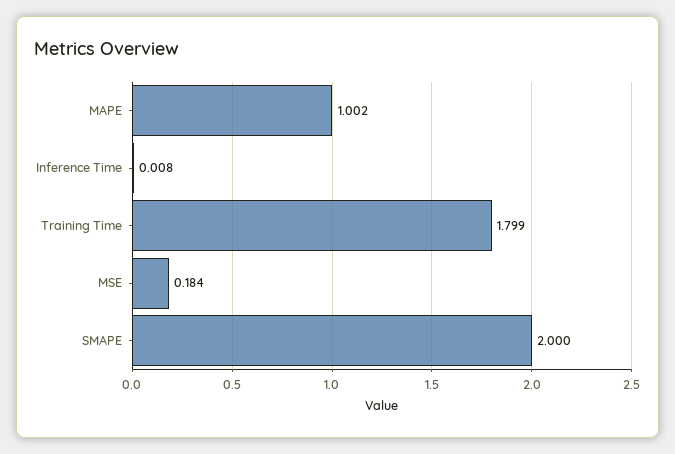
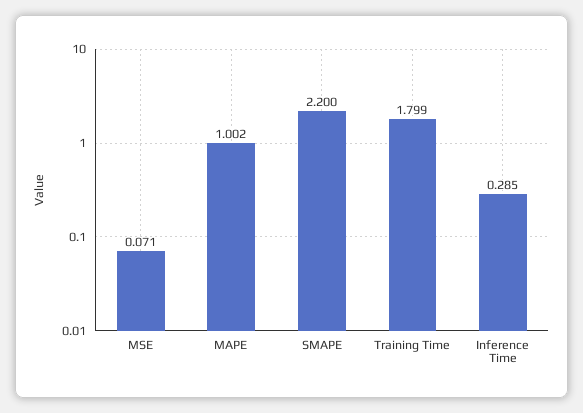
  {
    "MAPE": 1.002,
-   "Inference Time": 0.008,
+   "Inference Time": 0.285,
    "Training Time": 1.799,
-   "MSE": 0.184,
+   "MSE": 0.071,
-   "SMAPE": 2
+   "SMAPE": 2.2
  }

